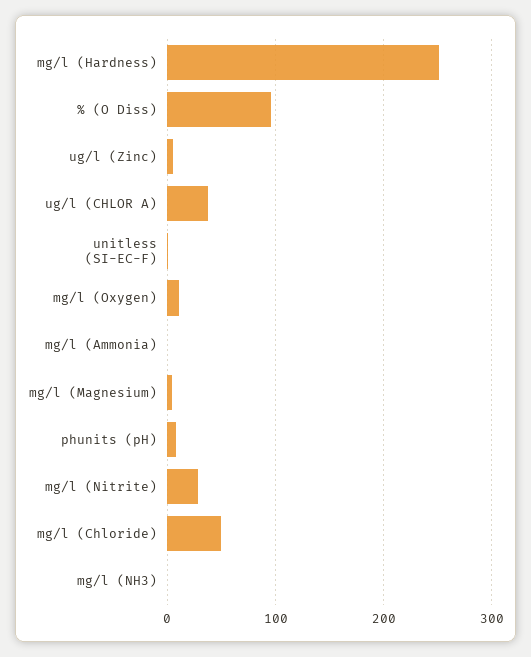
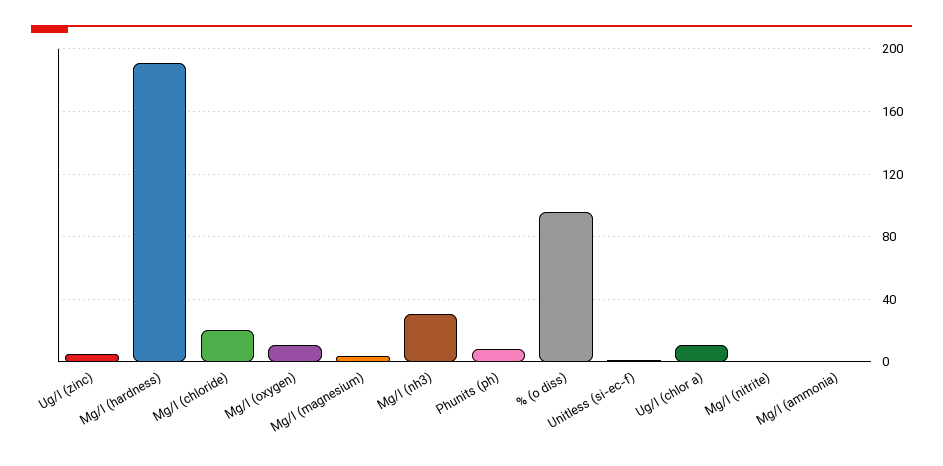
  {
-   "mg/l (Hardness)": 250,
+   "mg/l (Hardness)": 190,
    "% (O Diss)": 95,
    "ug/l (Zinc)": 5,
-   "ug/l (CHLOR A)": 40,
+   "ug/l (CHLOR A)": 10,
    "unitless (SI-EC-F)": 0,
    "mg/l (Oxygen)": 10,
    "mg/l (Ammonia)": 0,
    "mg/l (Magnesium)": 5,
    "phunits (pH)": 10,
-   "mg/l (Nitrite)": 30,
+   "mg/l (Nitrite)": 0,
-   "mg/l (Chloride)": 50,
+   "mg/l (Chloride)": 20,
-   "mg/l (NH3)": 0
+   "mg/l (NH3)": 30
  }

